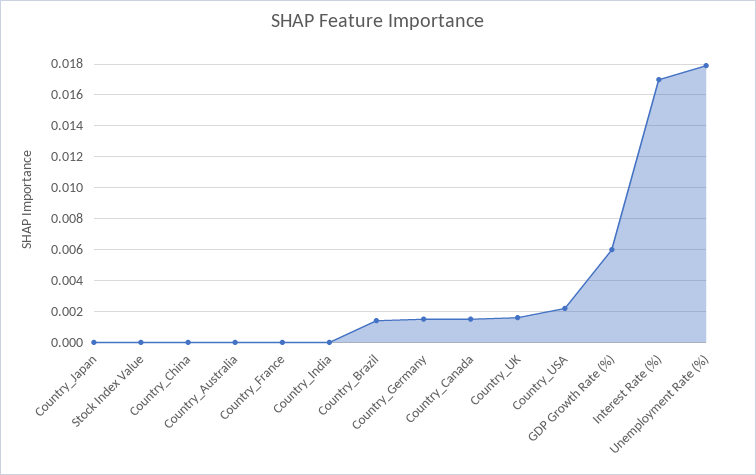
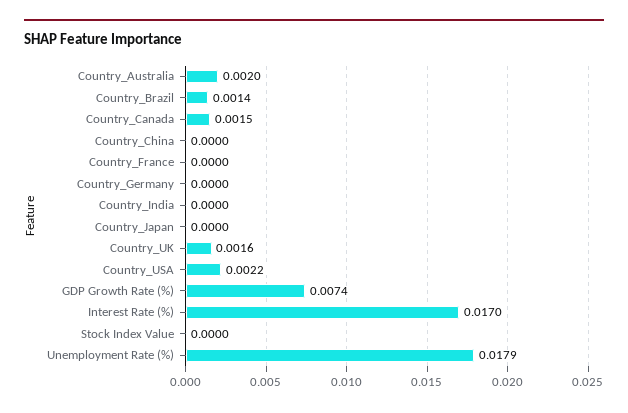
  {
    "Country_Japan": 0,
    "Stock Index Value": 0,
    "Country_China": 0,
-   "Country_Australia": 0,
+   "Country_Australia": 0.002,
    "Country_France": 0,
    "Country_India": 0,
    "Country_Brazil": 0.0014,
-   "Country_Germany": 0.0015,
+   "Country_Germany": 0,
    "Country_Canada": 0.0015,
    "Country_UK": 0.0016,
    "Country_USA": 0.0022,
-   "GDP Growth Rate (%)": 0.006,
+   "GDP Growth Rate (%)": 0.0074,
    "Interest Rate (%)": 0.017,
    "Unemployment Rate (%)": 0.0179
  }

